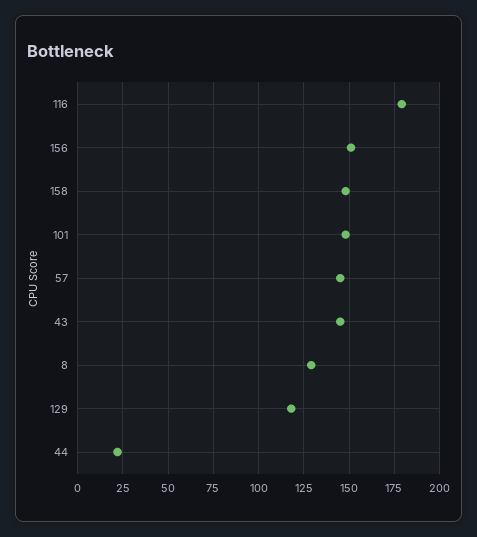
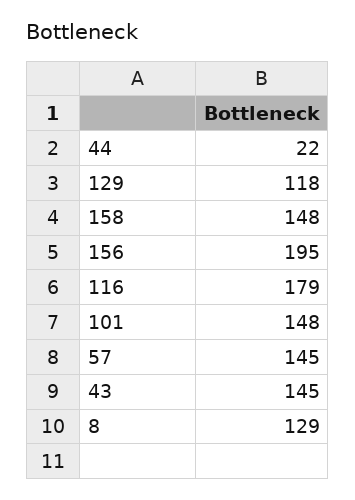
  {
    "116": 179,
-   "156": 150,
+   "156": 195,
    "158": 148,
    "101": 148,
    "57": 145,
    "43": 145,
    "8": 129,
    "129": 118,
    "44": 22
  }

